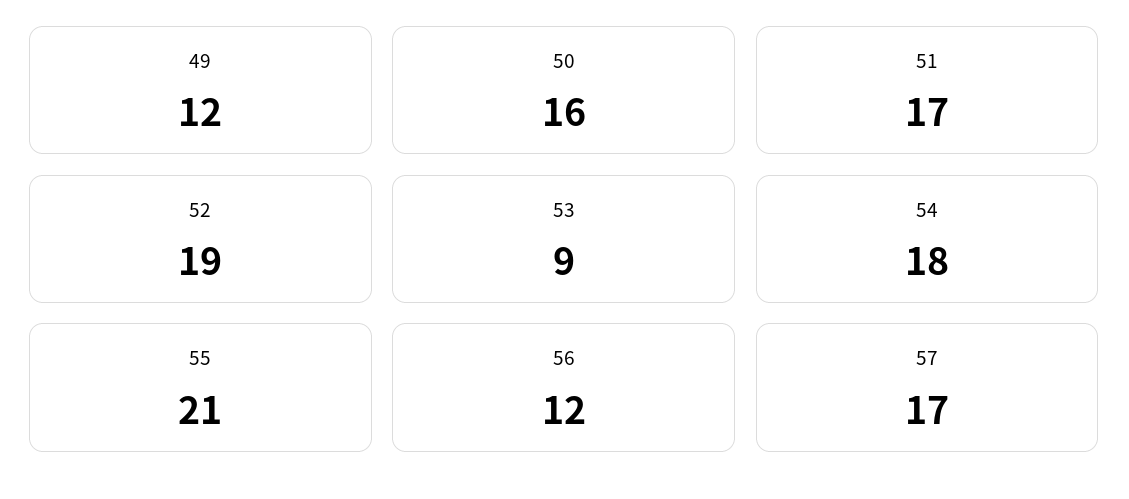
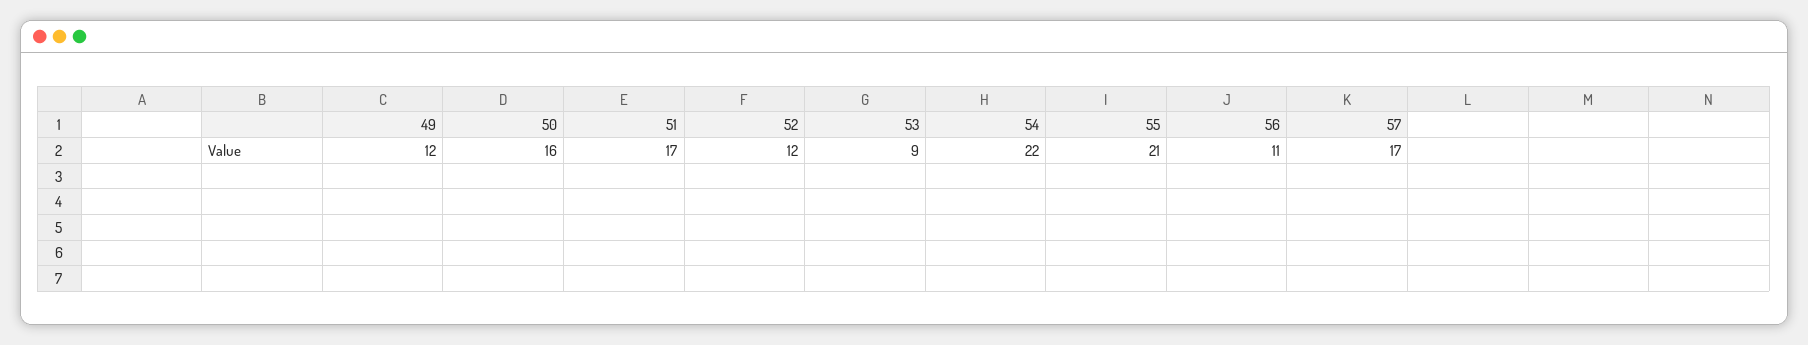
  {
    "49": 12,
    "50": 16,
    "51": 17,
-   "52": 19,
+   "52": 12,
    "53": 9,
-   "54": 18,
+   "54": 22,
    "55": 21,
-   "56": 12,
+   "56": 11,
    "57": 17
  }

